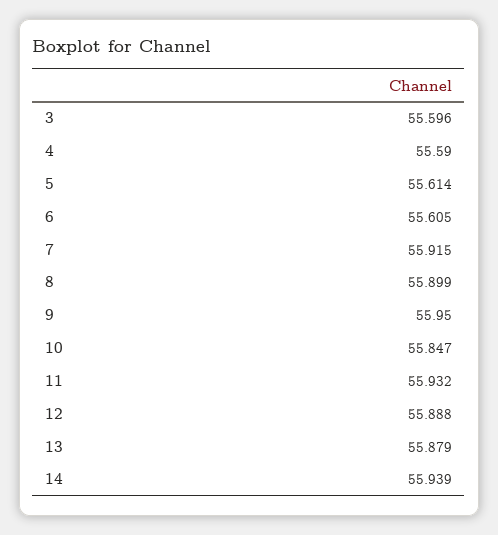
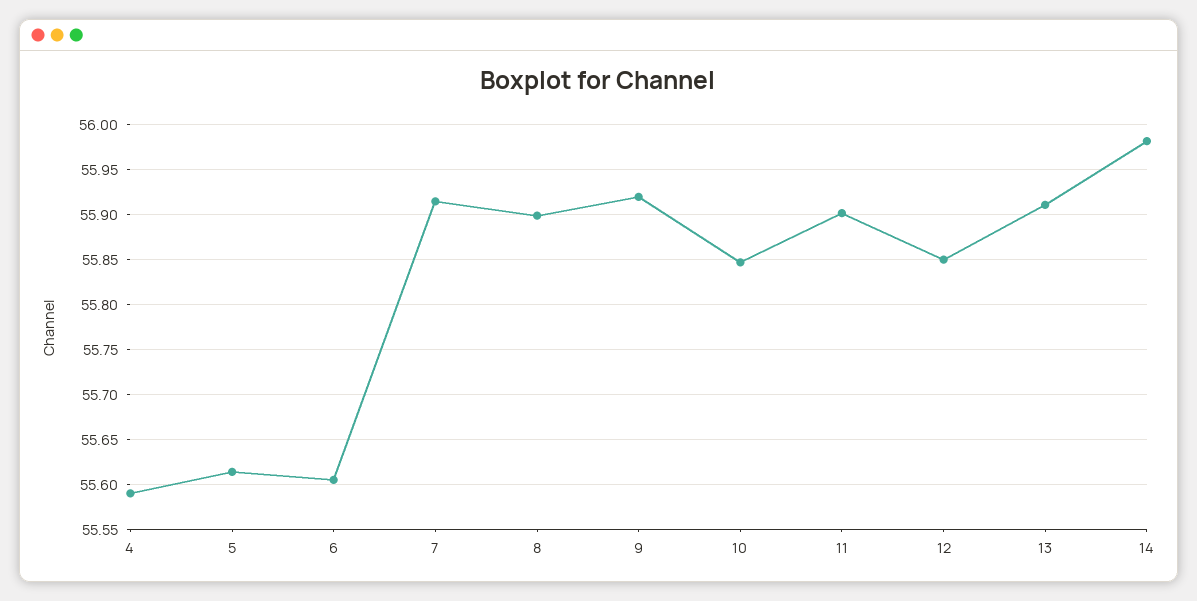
  {
-   "3": 55.596,
    "4": 55.59,
    "5": 55.614,
    "6": 55.605,
    "7": 55.915,
    "8": 55.899,
-   "9": 55.95,
+   "9": 55.92,
    "10": 55.847,
-   "11": 55.932,
+   "11": 55.9,
-   "12": 55.888,
+   "12": 55.85,
-   "13": 55.879,
+   "13": 55.91,
-   "14": 55.939
+   "14": 55.98
  }

